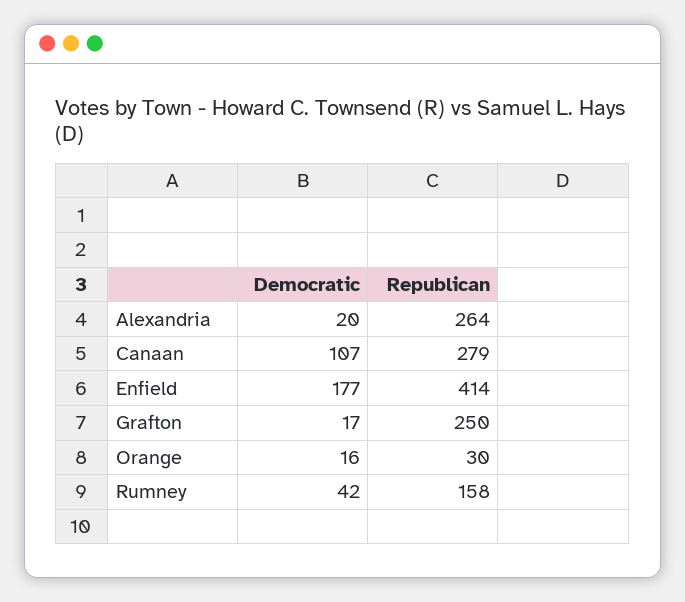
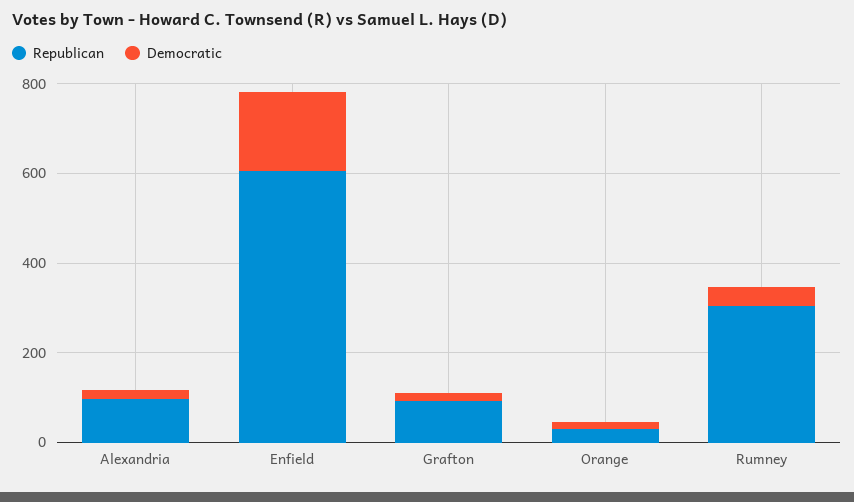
  {
    "Democratic": {
      "Alexandria": 20,
-     "Canaan": 107,
      "Enfield": 177,
      "Grafton": 17,
      "Orange": 16,
      "Rumney": 42
    },
    "Republican": {
-     "Alexandria": 264,
+     "Alexandria": 100,
-     "Canaan": 279,
-     "Enfield": 414,
+     "Enfield": 600,
-     "Grafton": 250,
+     "Grafton": 100,
      "Orange": 30,
-     "Rumney": 158
+     "Rumney": 300
    }
  }

